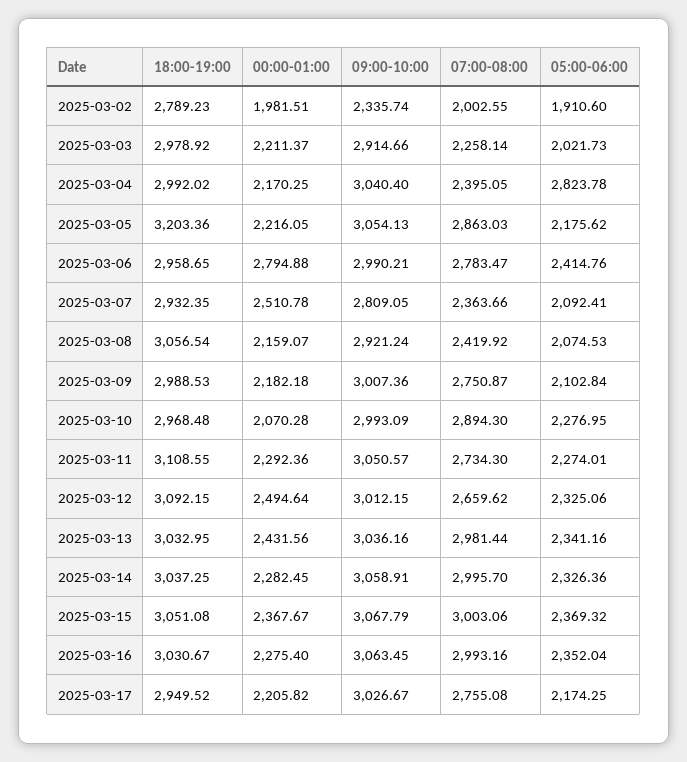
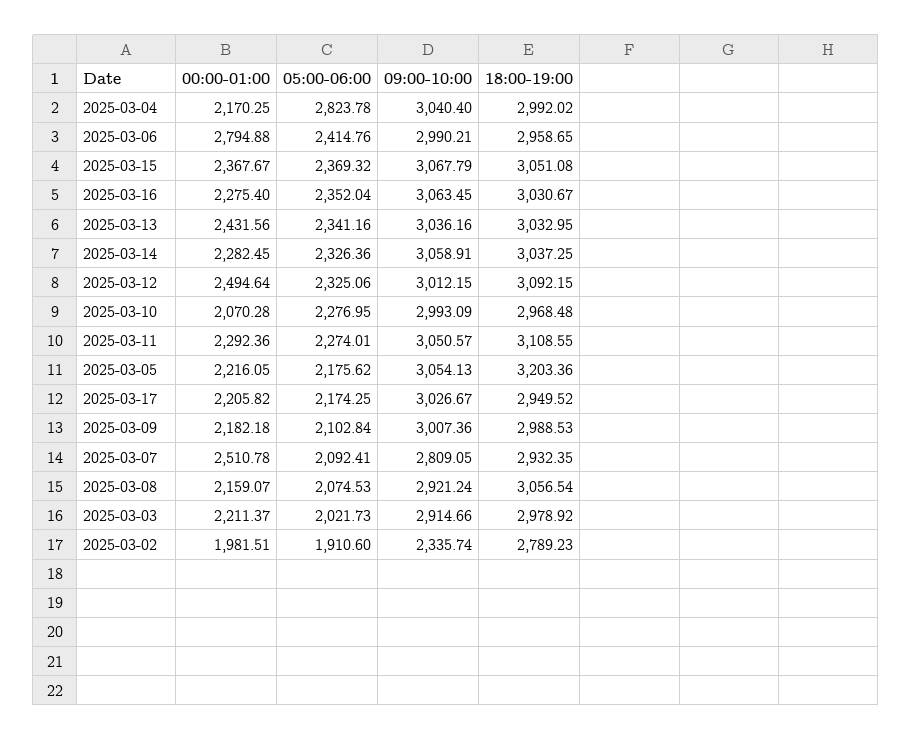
  {
    "18:00-19:00": {
      "2025-03-02": 2789.23,
      "2025-03-03": 2978.92,
      "2025-03-04": 2992.02,
      "2025-03-05": 3203.36,
      "2025-03-06": 2958.65,
      "2025-03-07": 2932.35,
      "2025-03-08": 3056.54,
      "2025-03-09": 2988.53,
      "2025-03-10": 2968.48,
      "2025-03-11": 3108.55,
      "2025-03-12": 3092.15,
      "2025-03-13": 3032.95,
      "2025-03-14": 3037.25,
      "2025-03-15": 3051.08,
      "2025-03-16": 3030.67,
      "2025-03-17": 2949.52
    },
    "00:00-01:00": {
      "2025-03-02": 1981.51,
      "2025-03-03": 2211.37,
      "2025-03-04": 2170.25,
      "2025-03-05": 2216.05,
      "2025-03-06": 2794.88,
      "2025-03-07": 2510.78,
      "2025-03-08": 2159.07,
      "2025-03-09": 2182.18,
      "2025-03-10": 2070.28,
      "2025-03-11": 2292.36,
      "2025-03-12": 2494.64,
      "2025-03-13": 2431.56,
      "2025-03-14": 2282.45,
      "2025-03-15": 2367.67,
      "2025-03-16": 2275.4,
      "2025-03-17": 2205.82
    },
    "09:00-10:00": {
      "2025-03-02": 2335.74,
      "2025-03-03": 2914.66,
      "2025-03-04": 3040.4,
      "2025-03-05": 3054.13,
      "2025-03-06": 2990.21,
      "2025-03-07": 2809.05,
      "2025-03-08": 2921.24,
      "2025-03-09": 3007.36,
      "2025-03-10": 2993.09,
      "2025-03-11": 3050.57,
      "2025-03-12": 3012.15,
      "2025-03-13": 3036.16,
      "2025-03-14": 3058.91,
      "2025-03-15": 3067.79,
      "2025-03-16": 3063.45,
      "2025-03-17": 3026.67
    },
-   "07:00-08:00": {
-     "2025-03-02": 2002.55,
-     "2025-03-03": 2258.14,
-     "2025-03-04": 2395.05,
-     "2025-03-05": 2863.03,
-     "2025-03-06": 2783.47,
-     "2025-03-07": 2363.66,
-     "2025-03-08": 2419.92,
-     "2025-03-09": 2750.87,
-     "2025-03-10": 2894.3,
-     "2025-03-11": 2734.3,
-     "2025-03-12": 2659.62,
-     "2025-03-13": 2981.44,
-     "2025-03-14": 2995.7,
-     "2025-03-15": 3003.06,
-     "2025-03-16": 2993.16,
-     "2025-03-17": 2755.08
-   },
    "05:00-06:00": {
      "2025-03-02": 1910.6,
      "2025-03-03": 2021.73,
      "2025-03-04": 2823.78,
      "2025-03-05": 2175.62,
      "2025-03-06": 2414.76,
      "2025-03-07": 2092.41,
      "2025-03-08": 2074.53,
      "2025-03-09": 2102.84,
      "2025-03-10": 2276.95,
      "2025-03-11": 2274.01,
      "2025-03-12": 2325.06,
      "2025-03-13": 2341.16,
      "2025-03-14": 2326.36,
      "2025-03-15": 2369.32,
      "2025-03-16": 2352.04,
      "2025-03-17": 2174.25
    }
  }

